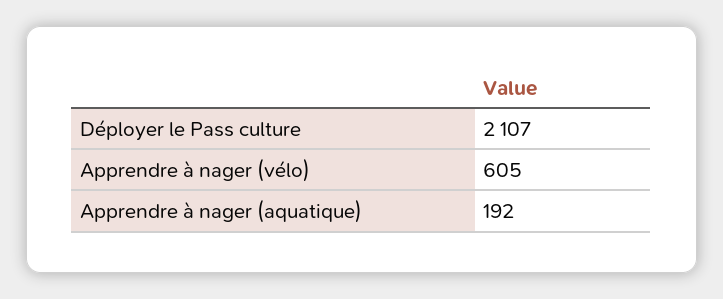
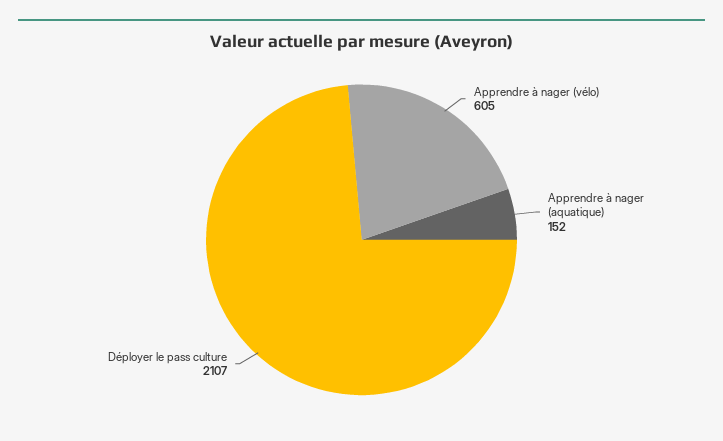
  {
    "Déployer le Pass culture": 2107,
    "Apprendre à nager (vélo)": 605,
-   "Apprendre à nager (aquatique)": 192
+   "Apprendre à nager (aquatique)": 152
  }

